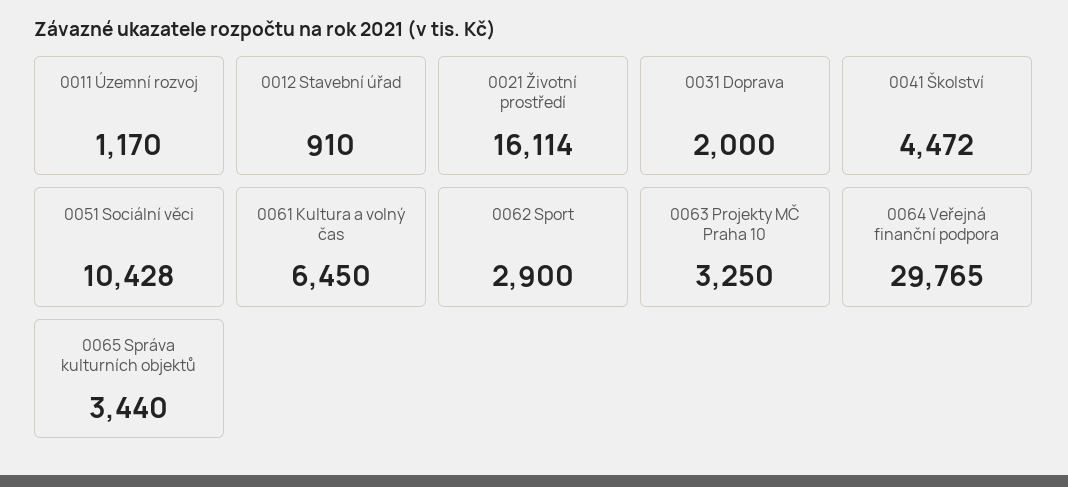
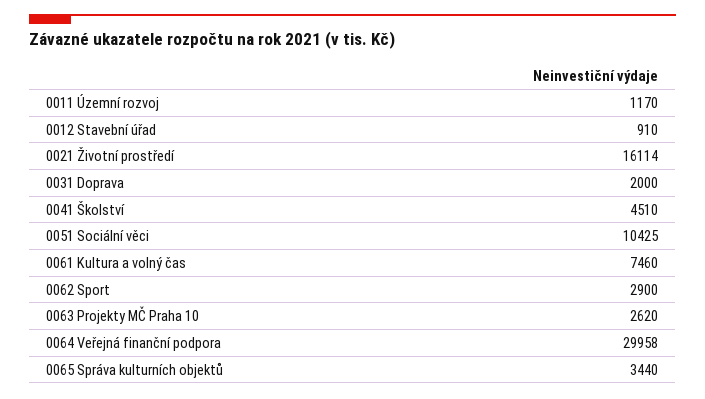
  {
    "0011 Územní rozvoj": 1170,
    "0012 Stavební úřad": 910,
    "0021 Životní prostředí": 16114,
    "0031 Doprava": 2000,
-   "0041 Školství": 4472,
+   "0041 Školství": 4510,
-   "0051 Sociální věci": 10428,
+   "0051 Sociální věci": 10425,
-   "0061 Kultura a volný čas": 6450,
+   "0061 Kultura a volný čas": 7460,
    "0062 Sport": 2900,
-   "0063 Projekty MČ Praha 10": 3250,
+   "0063 Projekty MČ Praha 10": 2620,
-   "0064 Veřejná finanční podpora": 29765,
+   "0064 Veřejná finanční podpora": 29958,
    "0065 Správa kulturních objektů": 3440
  }

